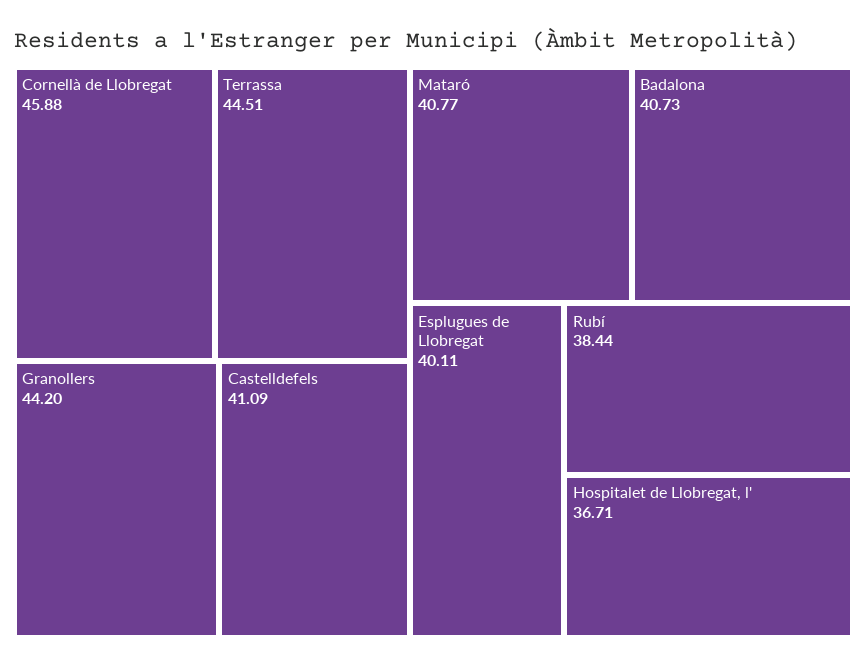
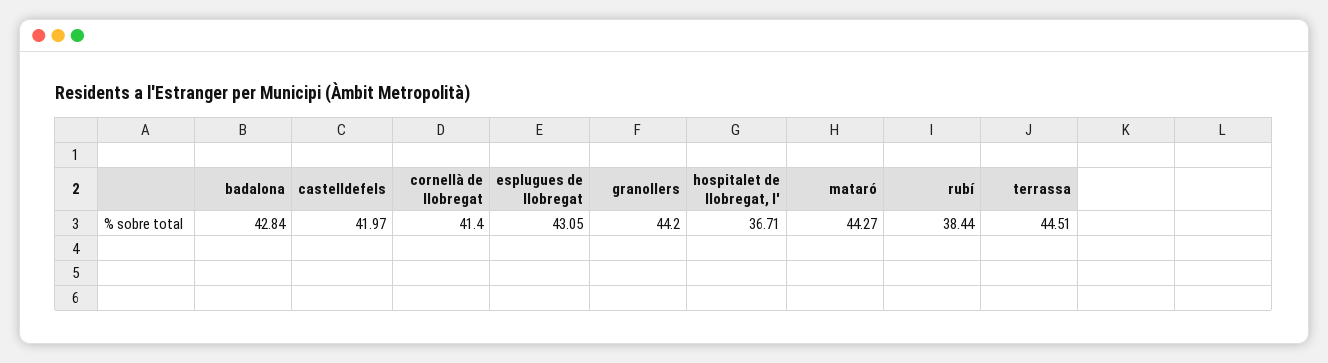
  {
-   "Cornellà de Llobregat": 45.88,
+   "Cornellà de Llobregat": 41.4,
    "Terrassa": 44.51,
    "Granollers": 44.2,
-   "Castelldefels": 41.09,
+   "Castelldefels": 41.97,
-   "Mataró": 40.77,
+   "Mataró": 44.27,
-   "Badalona": 40.73,
+   "Badalona": 42.84,
-   "Esplugues de Llobregat": 40.11,
+   "Esplugues de Llobregat": 43.05,
    "Rubí": 38.44,
    "Hospitalet de Llobregat, l'": 36.71
  }

